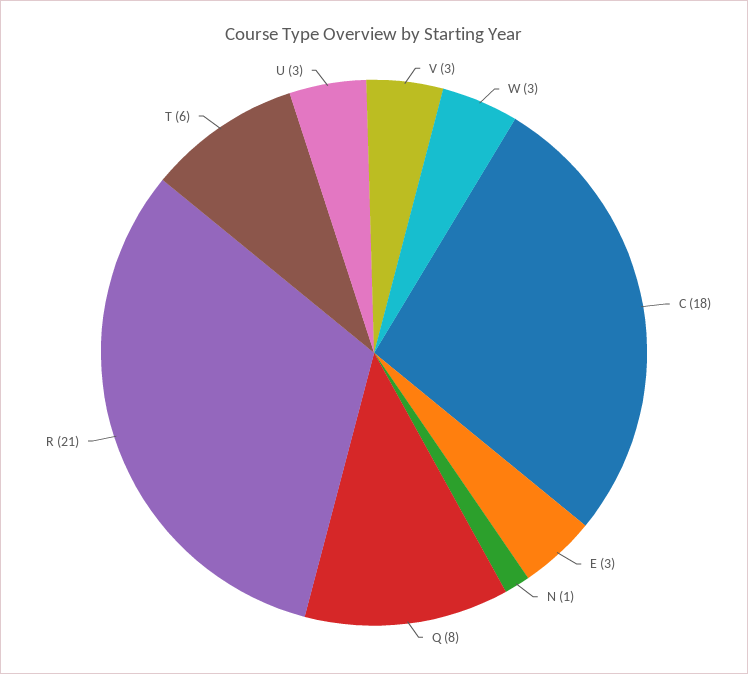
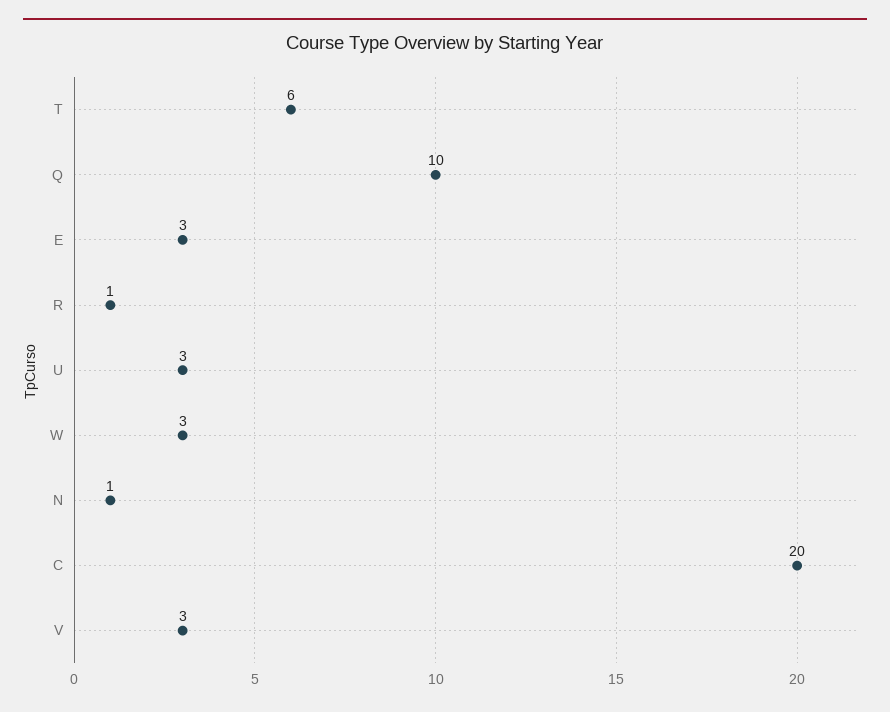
  {
    "V": 3,
    "W": 3,
-   "C": 18,
+   "C": 20,
    "E": 3,
    "N": 1,
-   "Q": 8,
+   "Q": 10,
-   "R": 21,
+   "R": 1,
    "T": 6,
    "U": 3
  }

